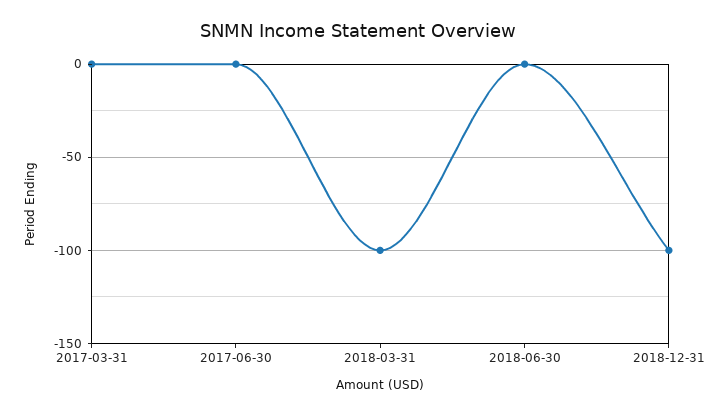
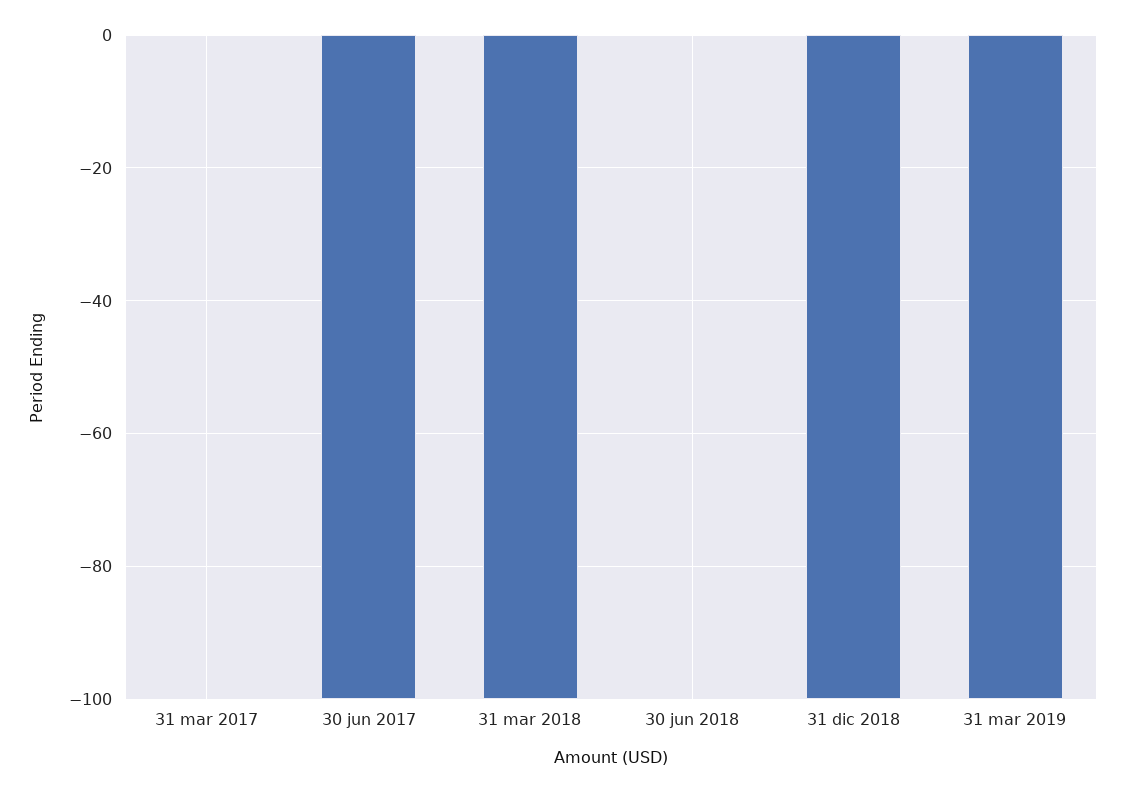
  {
    "2017-03-31": 0,
-   "2017-06-30": 0,
+   "2017-06-30": -100,
    "2018-03-31": -100,
    "2018-06-30": 0,
-   "2018-12-31": -100
+   "2018-12-31": -100,
+   "31 mar 2019": -100
  }

